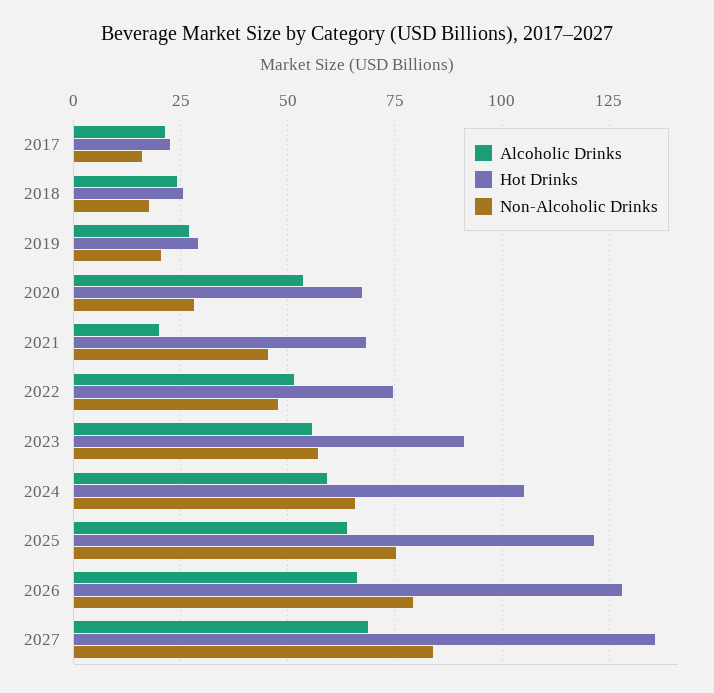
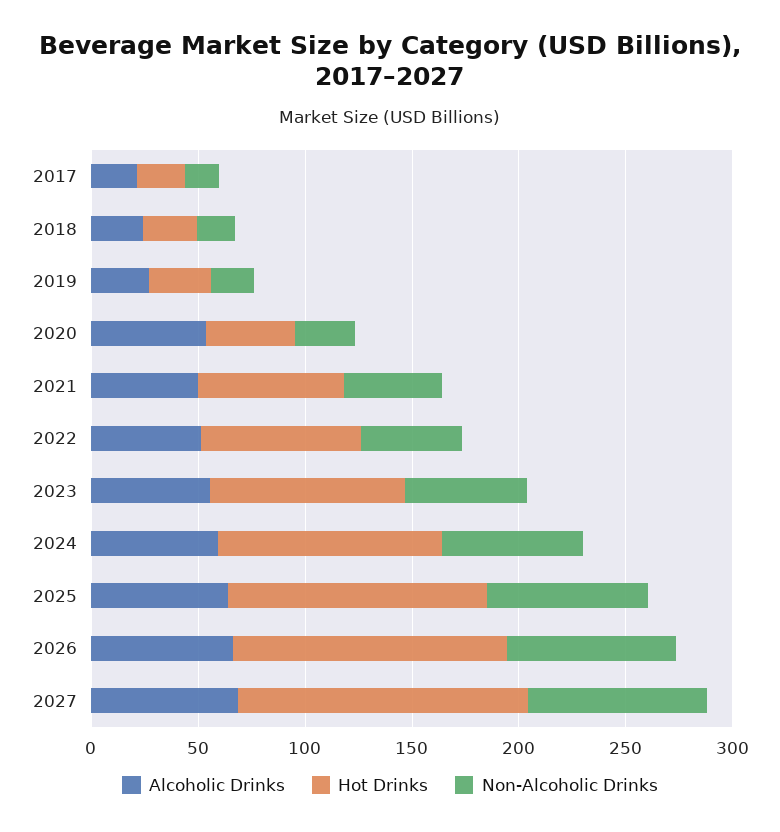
  {
    "Alcoholic Drinks": {
      "2017": 22.5,
      "2018": 25,
      "2019": 27.5,
      "2020": 52.5,
-     "2021": 20,
+     "2021": 50,
      "2022": 52.5,
      "2023": 55,
      "2024": 60,
      "2025": 65,
      "2026": 65,
      "2027": 67.5
    },
    "Hot Drinks": {
      "2017": 22.5,
      "2018": 25,
      "2019": 30,
-     "2020": 67.5,
+     "2020": 40,
      "2021": 67.5,
      "2022": 75,
      "2023": 90,
      "2024": 105,
      "2025": 122.5,
      "2026": 127.5,
      "2027": 135
    },
    "Non-Alcoholic Drinks": {
      "2017": 15,
      "2018": 17.5,
      "2019": 20,
      "2020": 27.5,
      "2021": 45,
      "2022": 47.5,
      "2023": 57.5,
      "2024": 65,
      "2025": 75,
      "2026": 80,
      "2027": 85
    }
  }

